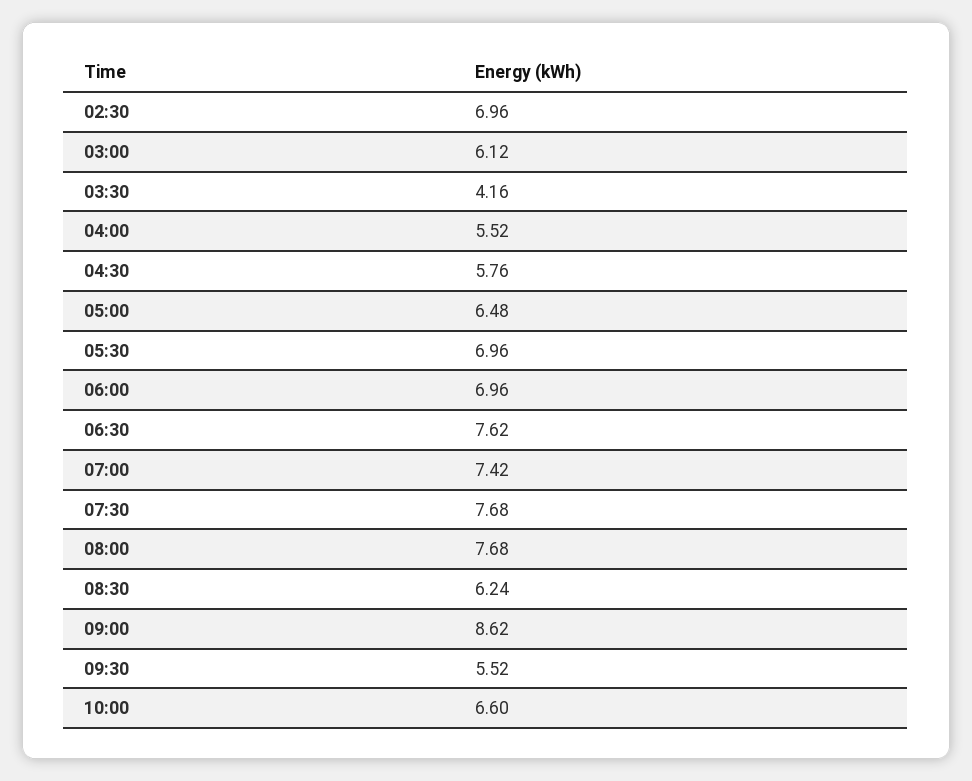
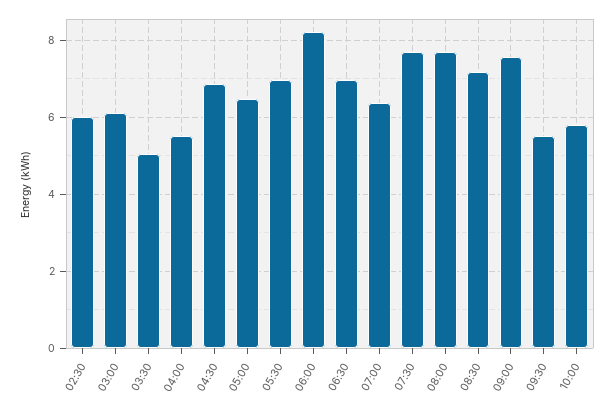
  {
-   "02:30": 6.96,
+   "02:30": 6,
    "03:00": 6.12,
-   "03:30": 4.16,
+   "03:30": 5,
    "04:00": 5.52,
-   "04:30": 5.76,
+   "04:30": 6.8,
    "05:00": 6.48,
    "05:30": 6.96,
-   "06:00": 6.96,
+   "06:00": 8.2,
-   "06:30": 7.62,
+   "06:30": 7,
-   "07:00": 7.42,
+   "07:00": 6.4,
    "07:30": 7.68,
    "08:00": 7.68,
-   "08:30": 6.24,
+   "08:30": 7.2,
-   "09:00": 8.62,
+   "09:00": 7.6,
    "09:30": 5.52,
-   "10:00": 6.6
+   "10:00": 5.8
  }

